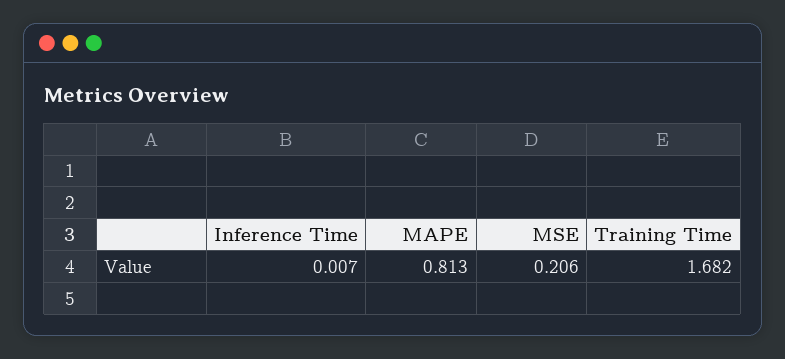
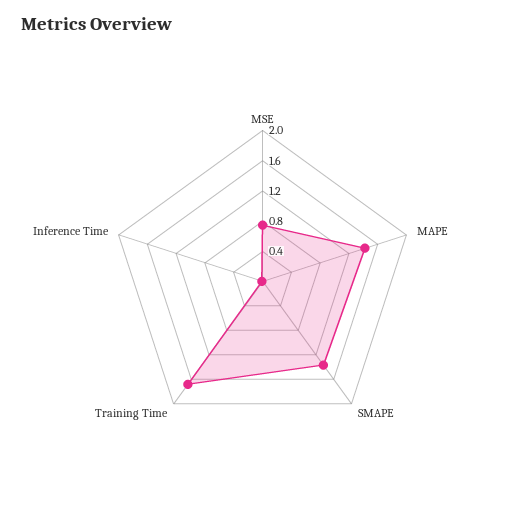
  {
    "Inference Time": 0.007,
-   "MAPE": 0.813,
+   "MAPE": 1.4,
-   "MSE": 0.206,
+   "MSE": 0.8,
-   "Training Time": 1.682
+   "Training Time": 1.682,
+   "SMAPE": 1.4
  }

